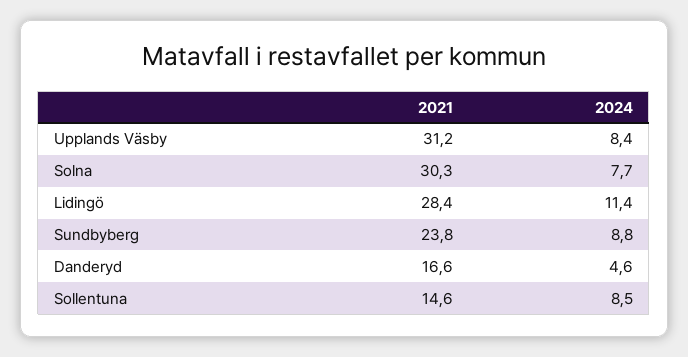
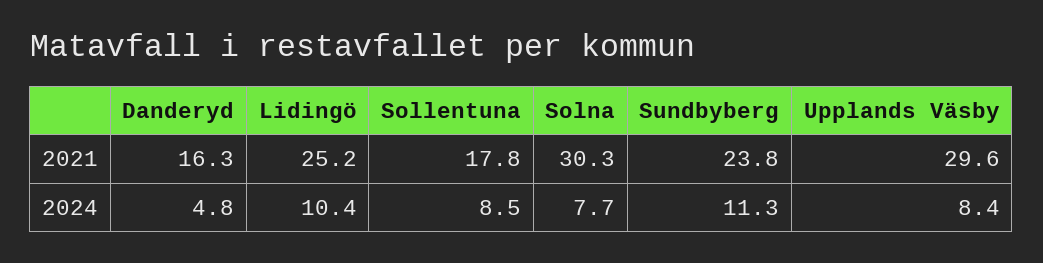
  {
    "2021": {
-     "Upplands Väsby": 31.2,
+     "Upplands Väsby": 29.6,
      "Solna": 30.3,
-     "Lidingö": 28.4,
+     "Lidingö": 25.2,
      "Sundbyberg": 23.8,
-     "Danderyd": 16.6,
+     "Danderyd": 16.3,
-     "Sollentuna": 14.6
+     "Sollentuna": 17.8
    },
    "2024": {
      "Upplands Väsby": 8.4,
      "Solna": 7.7,
-     "Lidingö": 11.4,
+     "Lidingö": 10.4,
-     "Sundbyberg": 8.8,
+     "Sundbyberg": 11.3,
-     "Danderyd": 4.6,
+     "Danderyd": 4.8,
      "Sollentuna": 8.5
    }
  }

